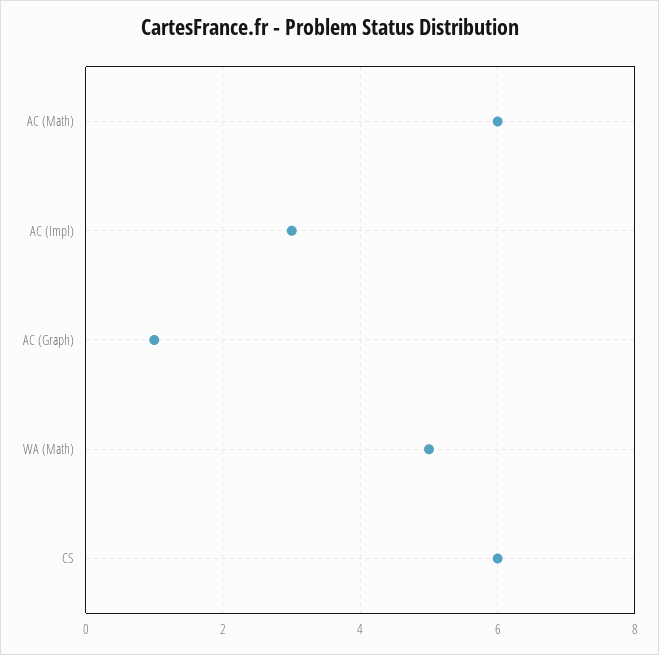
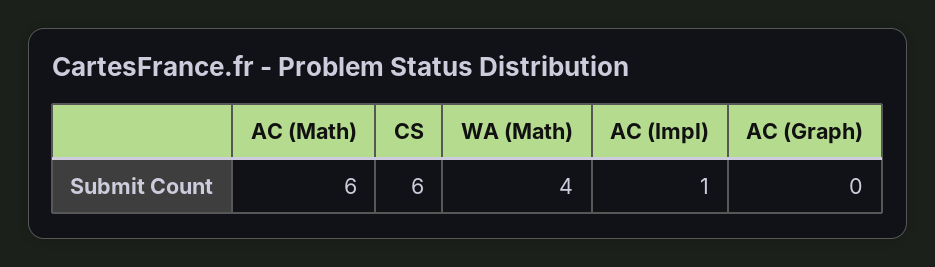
  {
    "AC (Math)": 6,
-   "AC (Impl)": 3,
+   "AC (Impl)": 1,
-   "AC (Graph)": 1,
+   "AC (Graph)": 0,
-   "WA (Math)": 5,
+   "WA (Math)": 4,
    "CS": 6
  }

